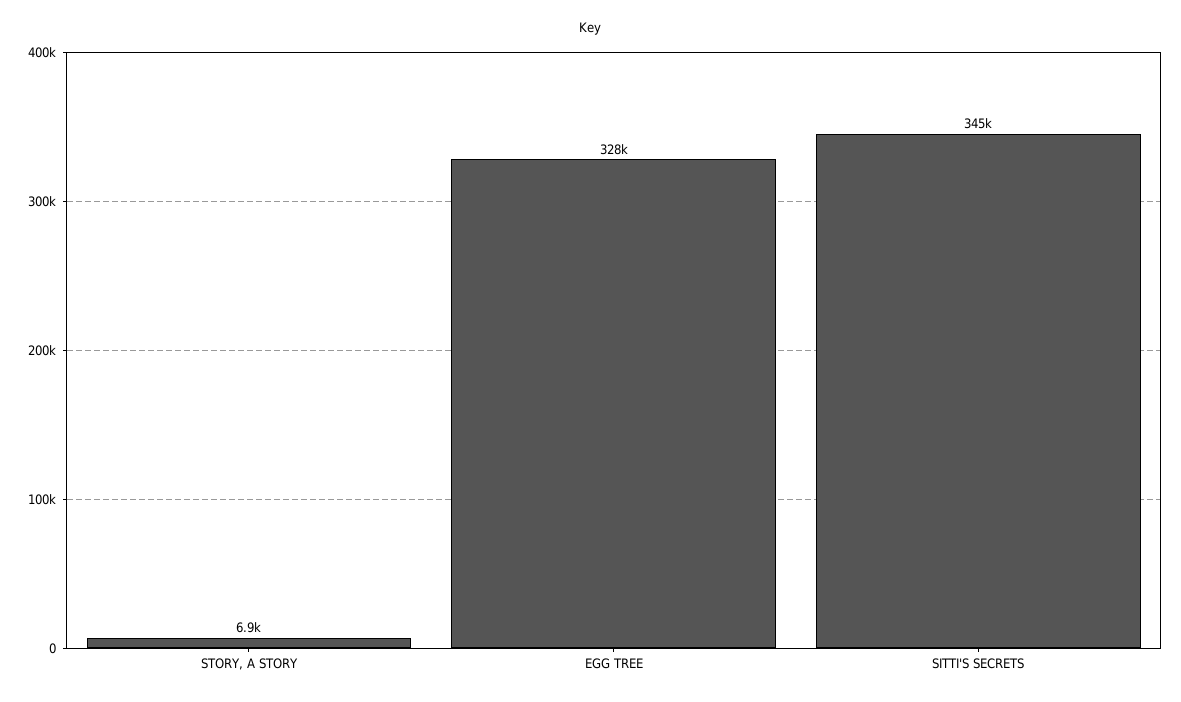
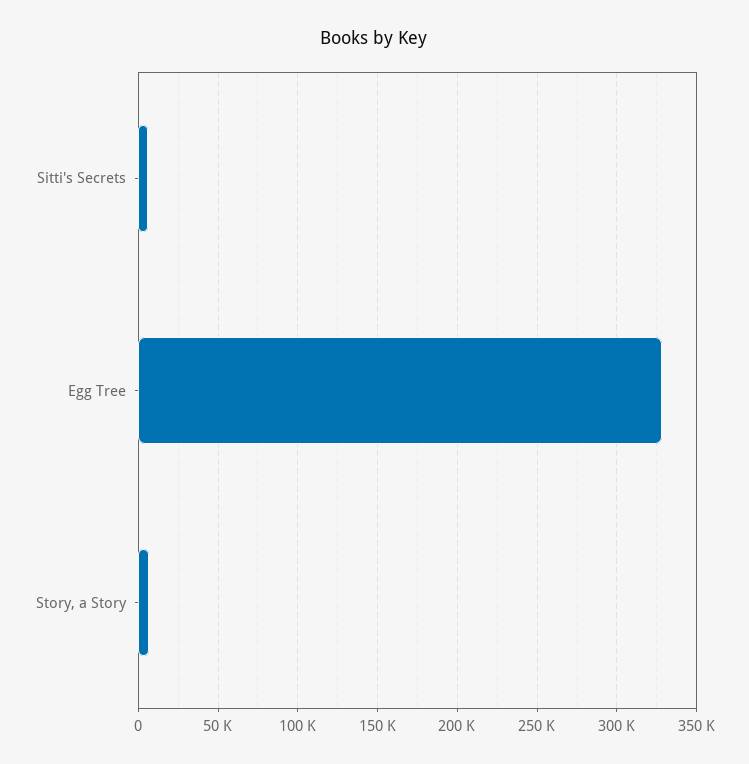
  {
    "STORY, A STORY": 6900,
    "EGG TREE": 328000,
-   "SITTI'S SECRETS": 345000
+   "SITTI'S SECRETS": 5000
  }

